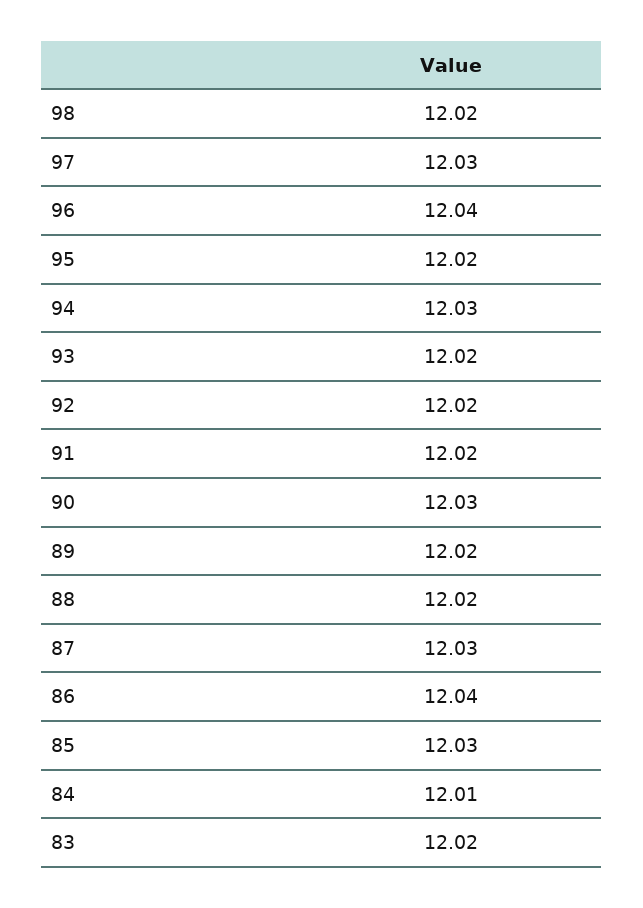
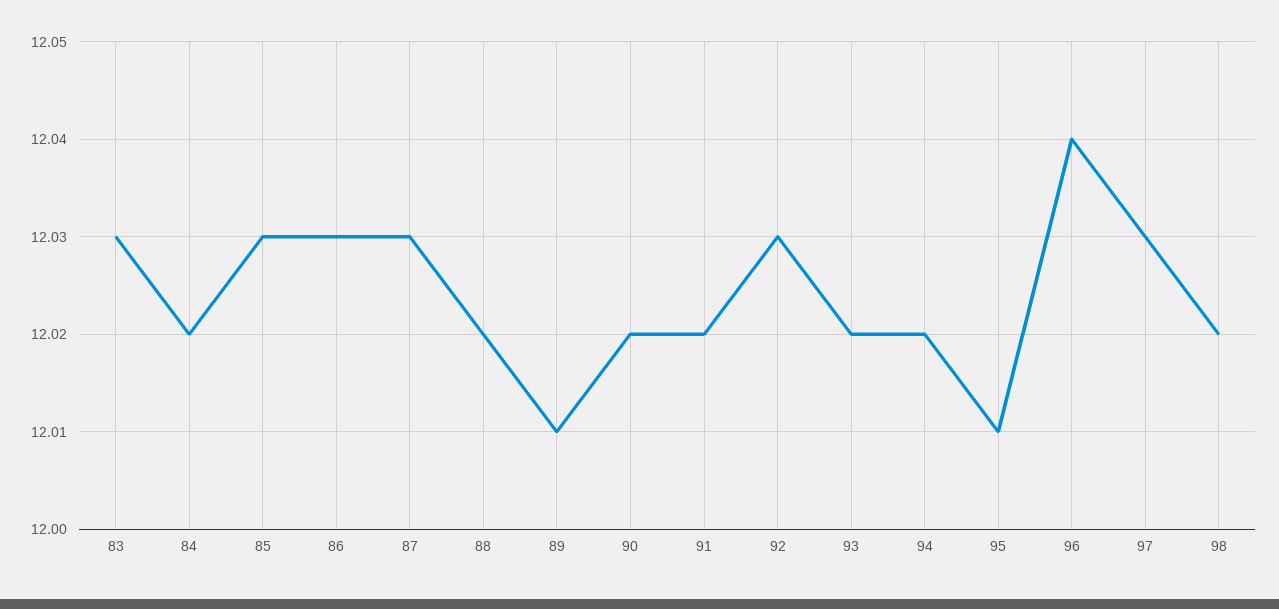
  {
    "98": 12.02,
    "97": 12.03,
    "96": 12.04,
-   "95": 12.02,
+   "95": 12.01,
-   "94": 12.03,
+   "94": 12.02,
    "93": 12.02,
-   "92": 12.02,
+   "92": 12.03,
    "91": 12.02,
-   "90": 12.03,
+   "90": 12.02,
-   "89": 12.02,
+   "89": 12.01,
    "88": 12.02,
    "87": 12.03,
-   "86": 12.04,
+   "86": 12.03,
    "85": 12.03,
-   "84": 12.01,
+   "84": 12.02,
-   "83": 12.02
+   "83": 12.03
  }

